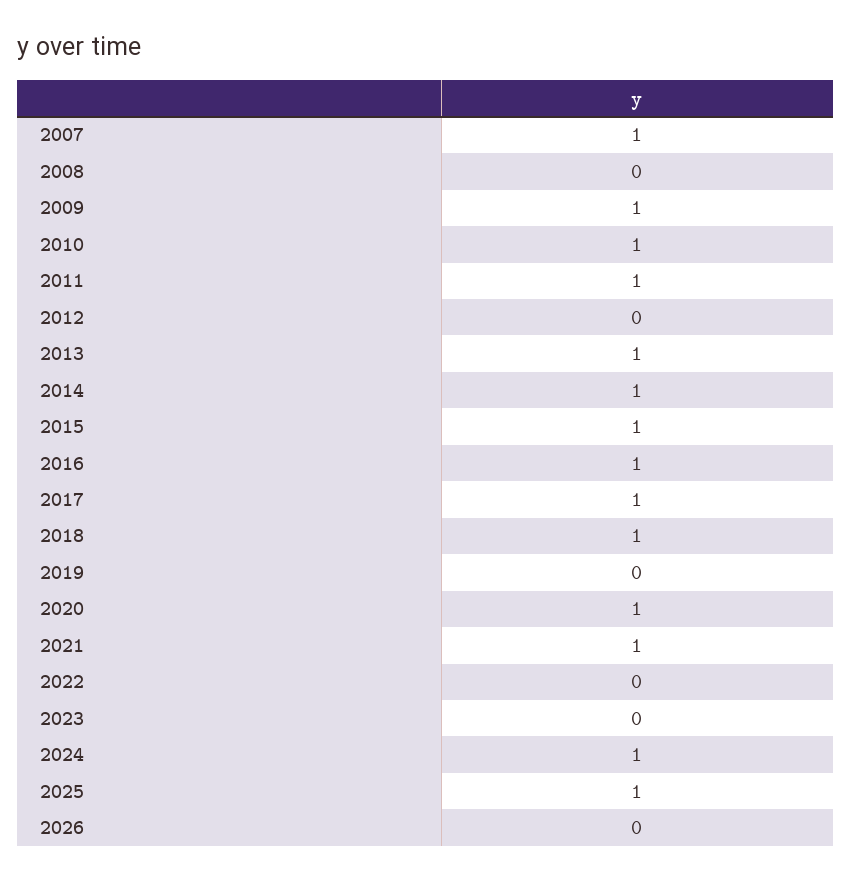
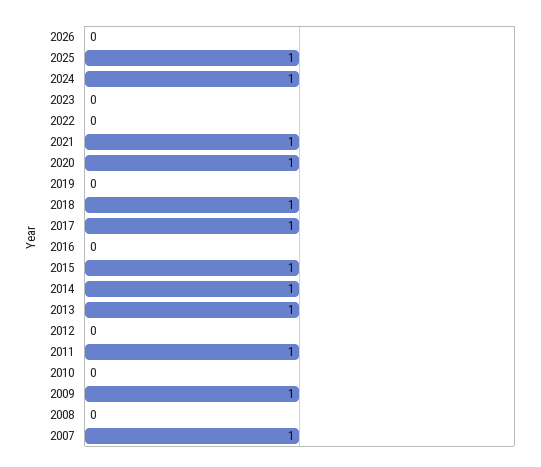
  {
    "2007": 1,
    "2008": 0,
    "2009": 1,
-   "2010": 1,
+   "2010": 0,
    "2011": 1,
    "2012": 0,
    "2013": 1,
    "2014": 1,
    "2015": 1,
-   "2016": 1,
+   "2016": 0,
    "2017": 1,
    "2018": 1,
    "2019": 0,
    "2020": 1,
    "2021": 1,
    "2022": 0,
    "2023": 0,
    "2024": 1,
    "2025": 1,
    "2026": 0
  }

